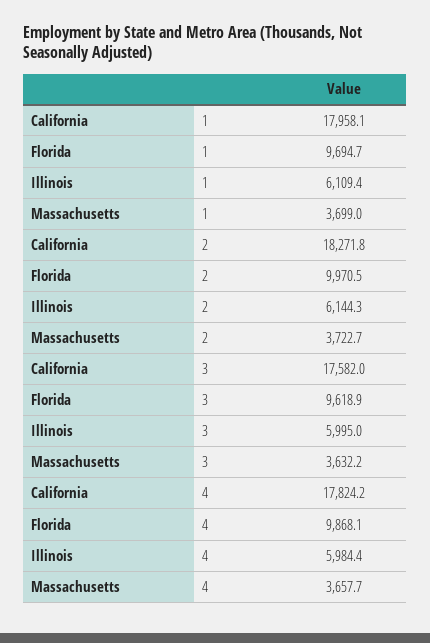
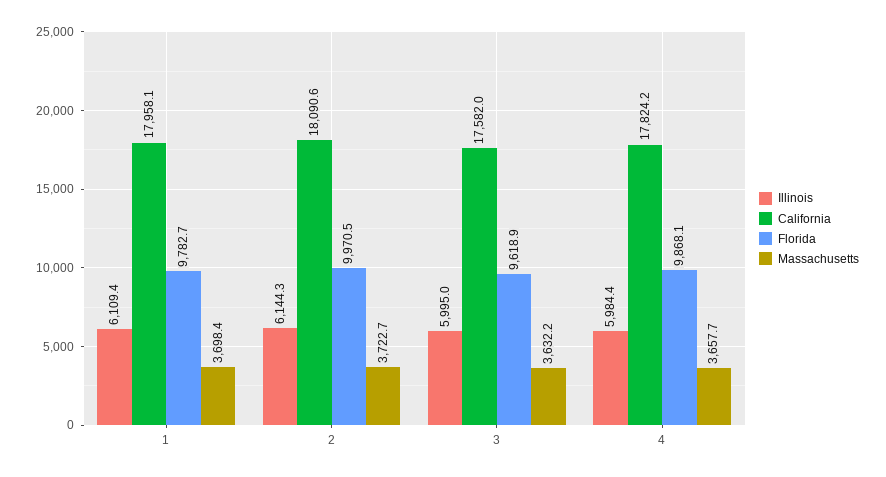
  {
    "California": {
      "1": 17958.1,
-     "2": 18271.8,
+     "2": 18090.6,
      "3": 17582,
      "4": 17824.2
    },
    "Florida": {
-     "1": 9694.7,
+     "1": 9782.7,
      "2": 9970.5,
      "3": 9618.9,
      "4": 9868.1
    },
    "Illinois": {
      "1": 6109.4,
      "2": 6144.3,
      "3": 5995,
      "4": 5984.4
    },
    "Massachusetts": {
-     "1": 3699,
+     "1": 3698.4,
      "2": 3722.7,
      "3": 3632.2,
      "4": 3657.7
    }
  }

